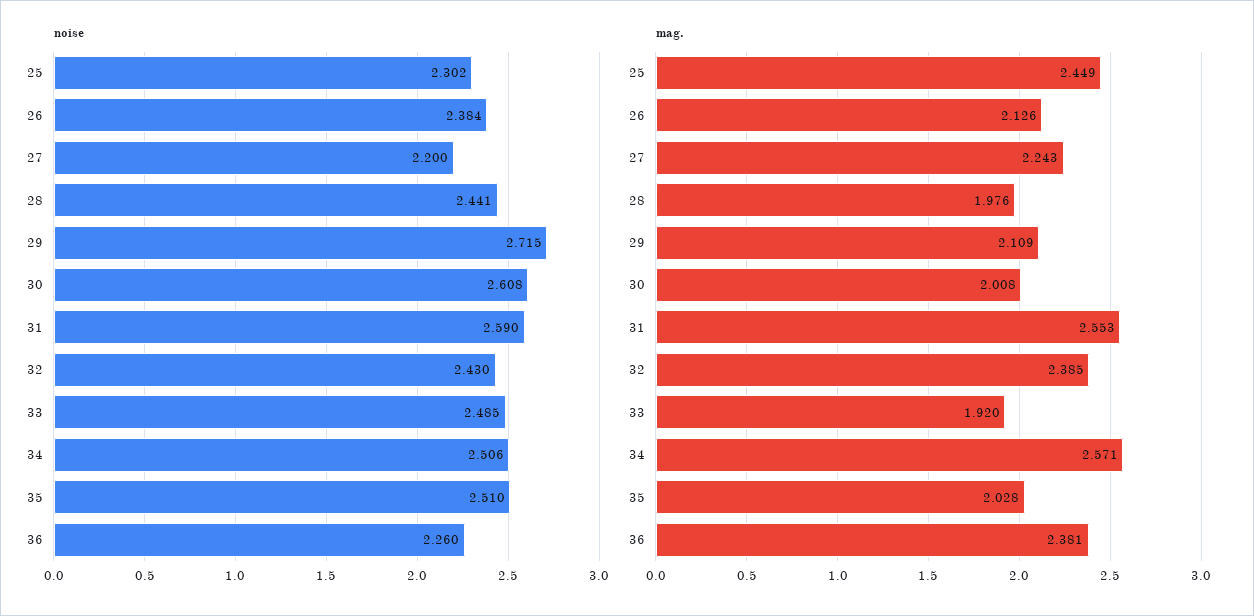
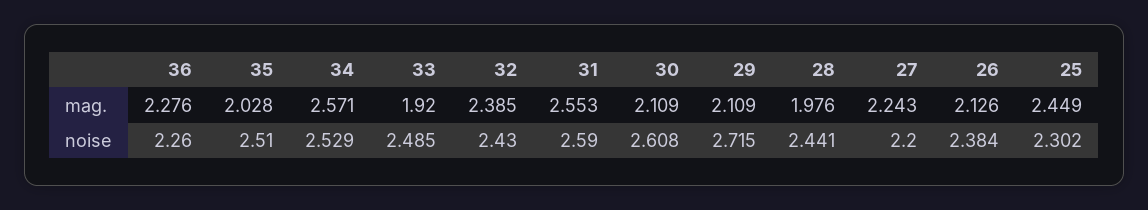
  {
    "noise": {
      "25": 2.302,
      "26": 2.384,
      "27": 2.2,
      "28": 2.441,
      "29": 2.715,
      "30": 2.608,
      "31": 2.59,
      "32": 2.43,
      "33": 2.485,
-     "34": 2.506,
+     "34": 2.529,
      "35": 2.51,
      "36": 2.26
    },
    "mag.": {
      "25": 2.449,
      "26": 2.126,
      "27": 2.243,
      "28": 1.976,
      "29": 2.109,
-     "30": 2.008,
+     "30": 2.109,
      "31": 2.553,
      "32": 2.385,
      "33": 1.92,
      "34": 2.571,
      "35": 2.028,
-     "36": 2.381
+     "36": 2.276
    }
  }

